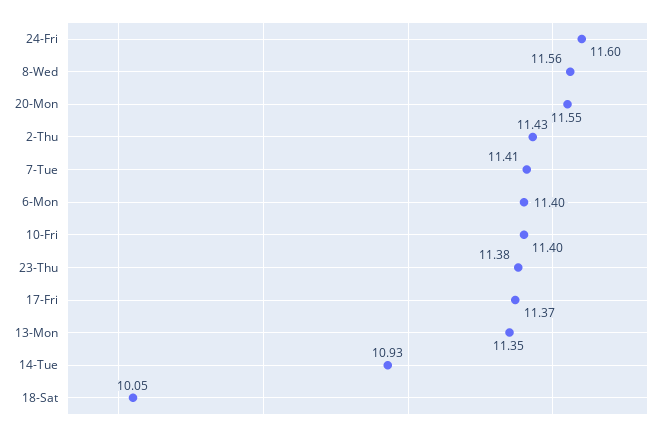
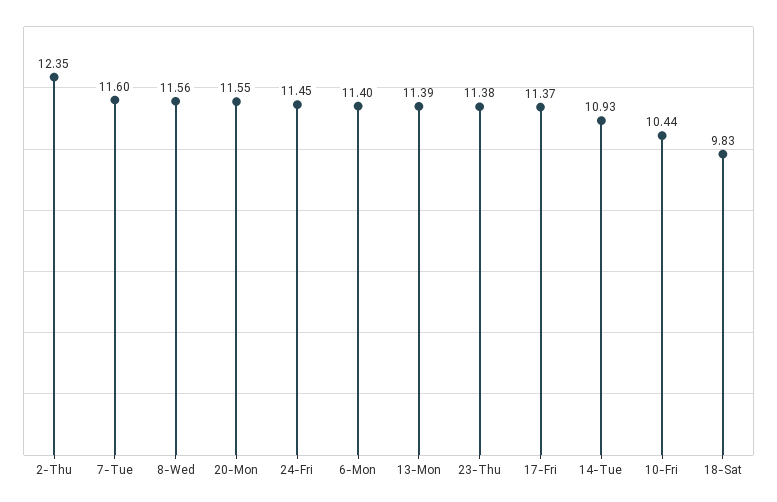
  {
-   "24-Fri": 11.6,
+   "24-Fri": 11.45,
    "8-Wed": 11.56,
    "20-Mon": 11.55,
-   "2-Thu": 11.43,
+   "2-Thu": 12.35,
-   "7-Tue": 11.41,
+   "7-Tue": 11.6,
    "6-Mon": 11.4,
-   "10-Fri": 11.4,
+   "10-Fri": 10.44,
    "23-Thu": 11.38,
    "17-Fri": 11.37,
-   "13-Mon": 11.35,
+   "13-Mon": 11.39,
    "14-Tue": 10.93,
-   "18-Sat": 10.05
+   "18-Sat": 9.83
  }

